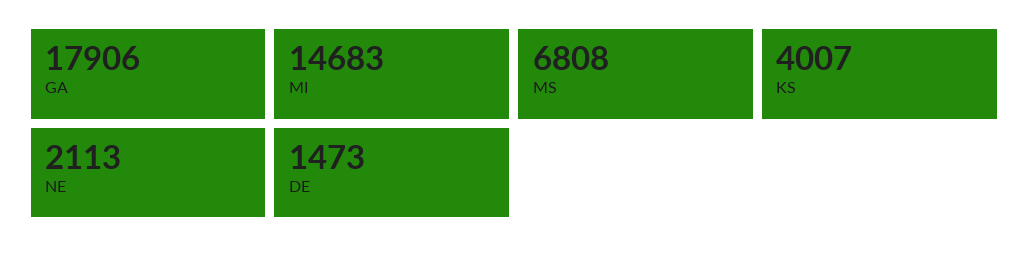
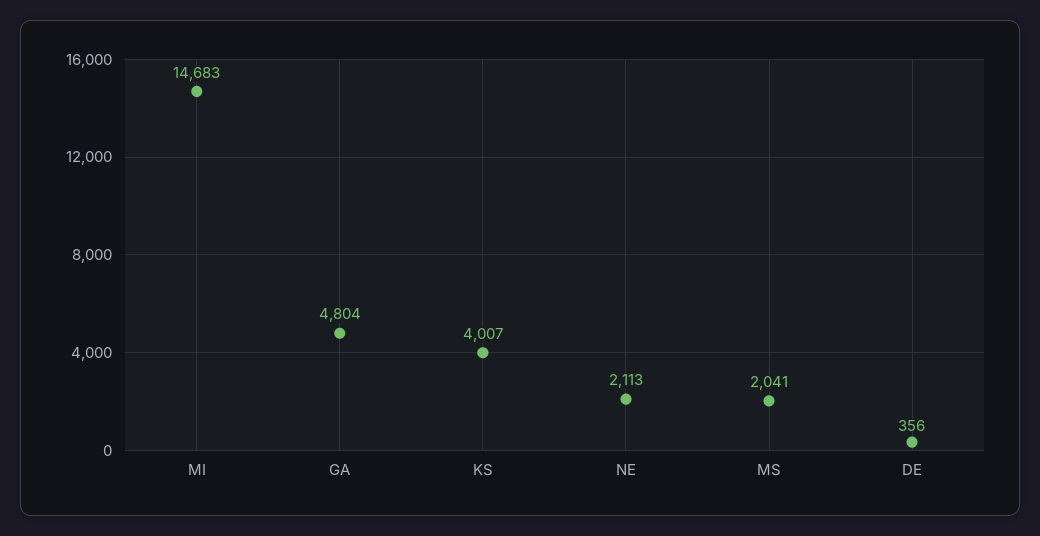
  {
-   "GA": 17906,
+   "GA": 4804,
    "MI": 14683,
-   "MS": 6808,
+   "MS": 2041,
    "KS": 4007,
    "NE": 2113,
-   "DE": 1473
+   "DE": 356
  }

